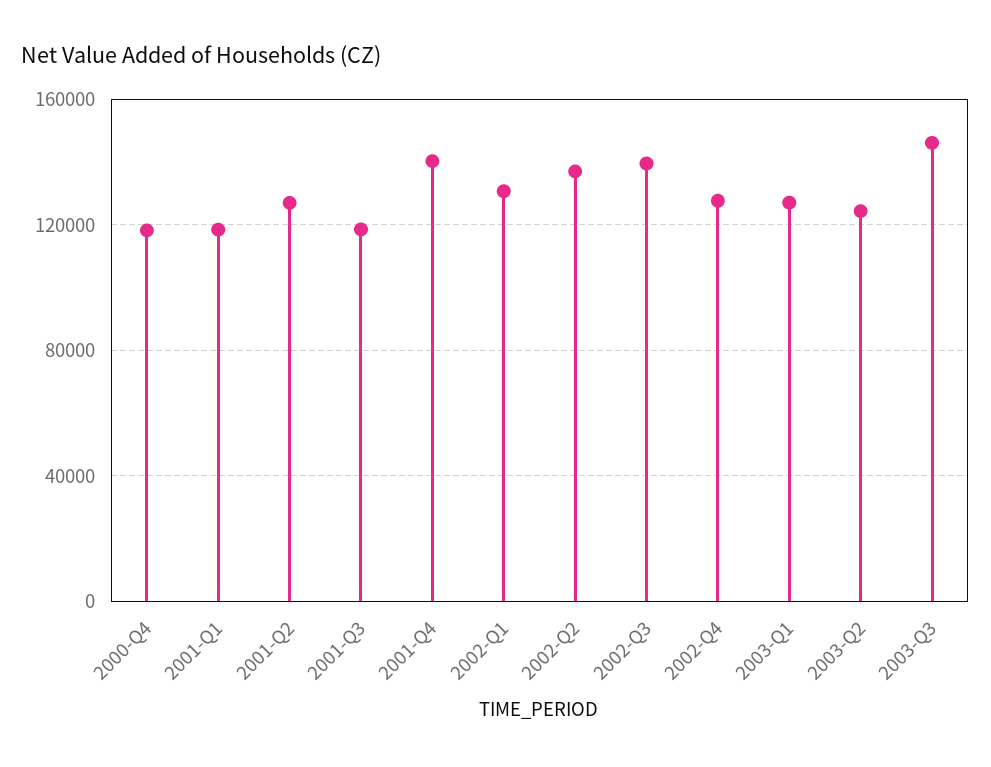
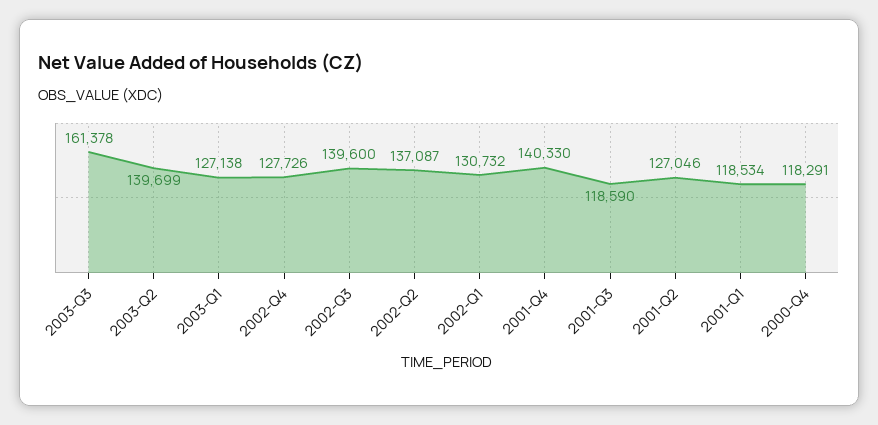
  {
    "2000-Q4": 118291,
    "2001-Q1": 118534,
    "2001-Q2": 127046,
    "2001-Q3": 118590,
    "2001-Q4": 140330,
    "2002-Q1": 130732,
    "2002-Q2": 137087,
    "2002-Q3": 139600,
    "2002-Q4": 127726,
    "2003-Q1": 127138,
-   "2003-Q2": 125000,
+   "2003-Q2": 139699,
-   "2003-Q3": 145000
+   "2003-Q3": 161378
  }

